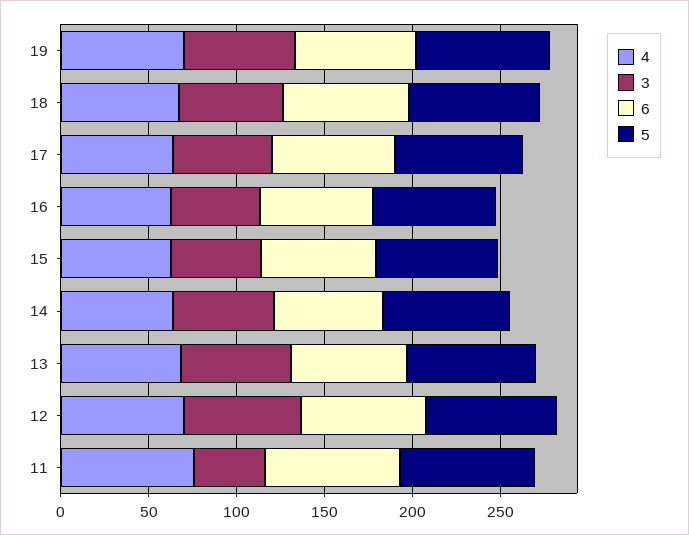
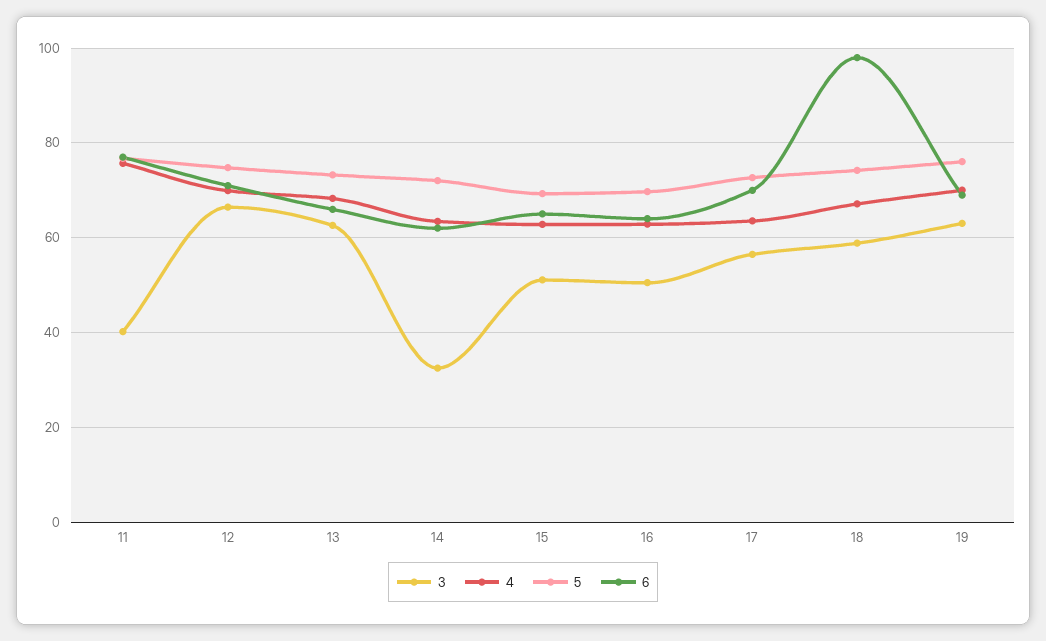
  {
    "4": {
      "19": 70,
      "18": 68,
      "17": 64,
      "16": 62,
      "15": 62,
      "14": 64,
      "13": 68,
      "12": 70,
      "11": 76
    },
    "3": {
      "19": 64,
      "18": 58,
      "17": 56,
      "16": 50,
      "15": 52,
-     "14": 60,
+     "14": 32,
      "13": 62,
      "12": 66,
      "11": 40
    },
    "6": {
      "19": 70,
-     "18": 70,
+     "18": 98,
      "17": 70,
      "16": 64,
      "15": 66,
      "14": 62,
      "13": 66,
      "12": 72,
      "11": 78
    },
    "5": {
      "19": 76,
      "18": 74,
      "17": 72,
      "16": 70,
      "15": 70,
      "14": 72,
      "13": 74,
      "12": 74,
      "11": 76
    }
  }

